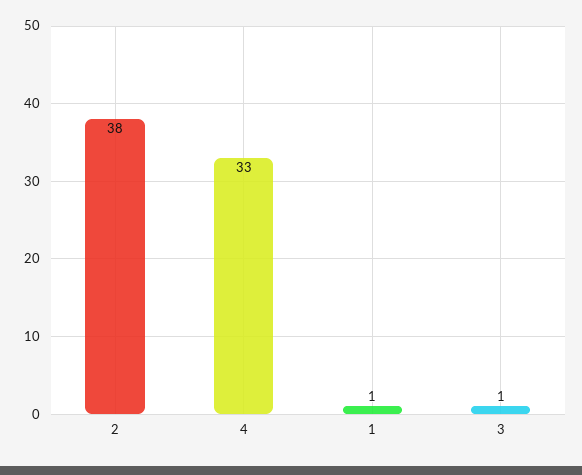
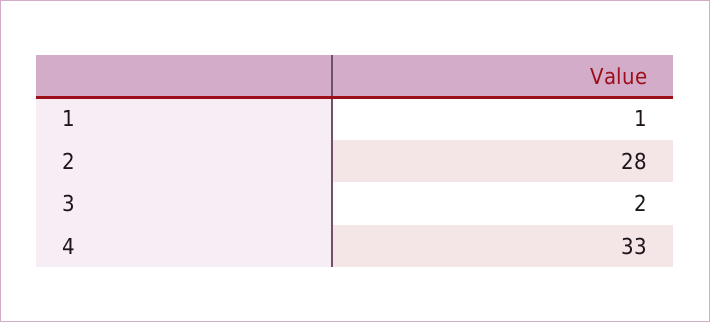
  {
-   "2": 38,
+   "2": 28,
    "4": 33,
    "1": 1,
-   "3": 1
+   "3": 2
  }

